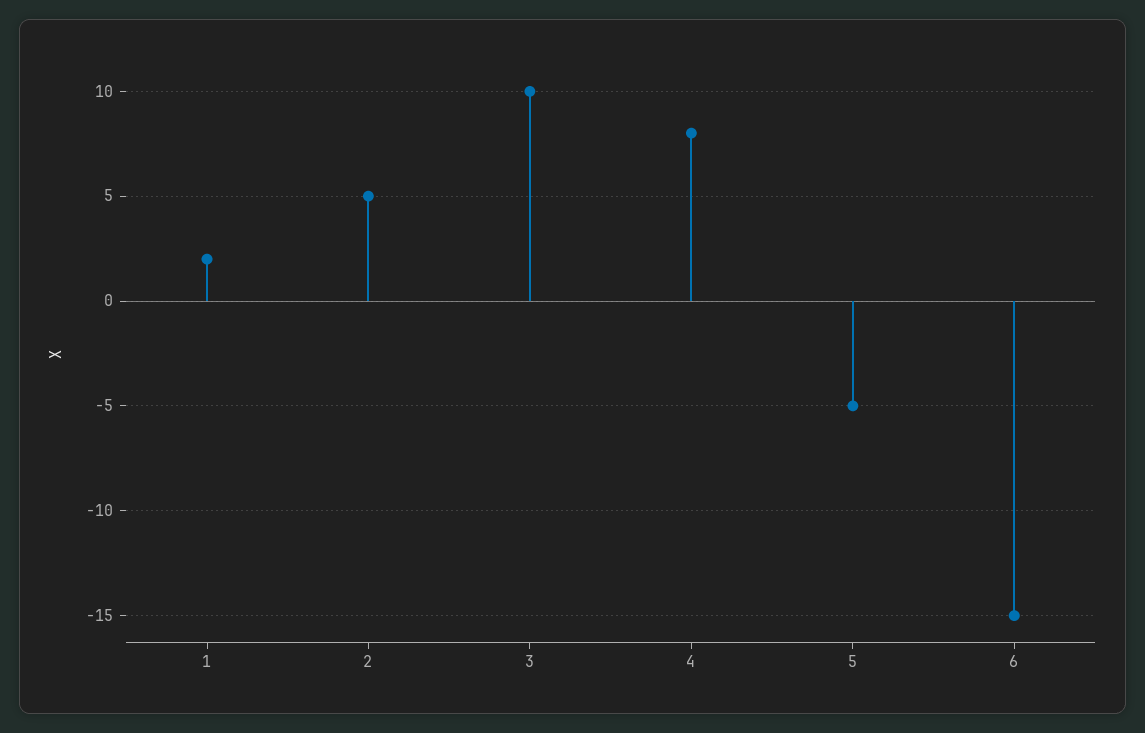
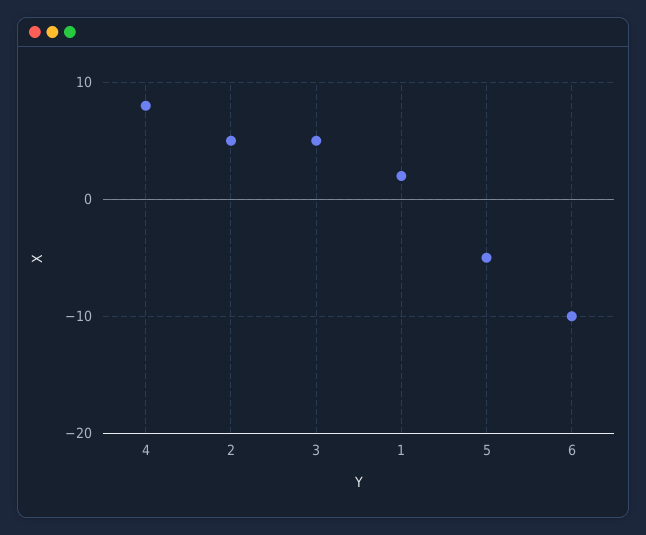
  {
    "1": 2,
    "2": 5,
-   "3": 10,
+   "3": 5,
    "4": 8,
    "5": -5,
-   "6": -15
+   "6": -10
  }

